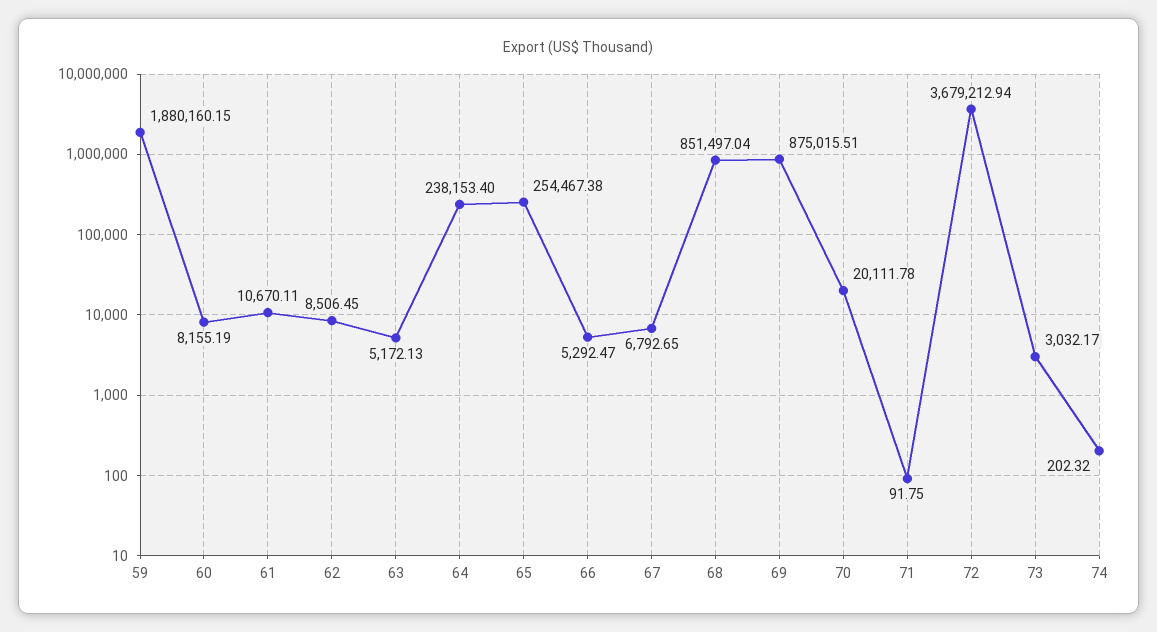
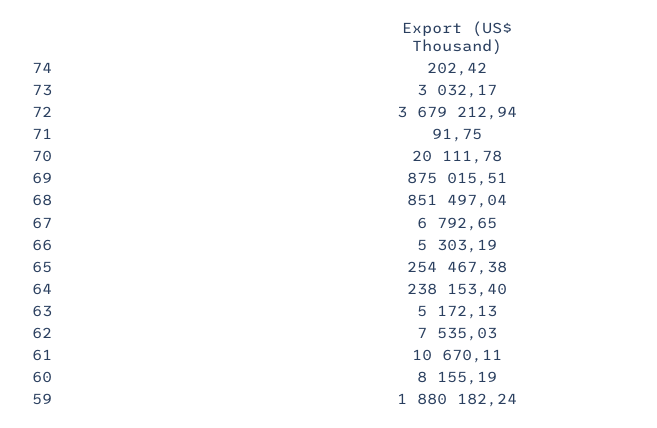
  {
-   "59": 1880160.15,
+   "59": 1880182.24,
    "60": 8155.19,
    "61": 10670.11,
-   "62": 8506.45,
+   "62": 7535.03,
    "63": 5172.13,
    "64": 238153.4,
    "65": 254467.38,
-   "66": 5292.47,
+   "66": 5303.19,
    "67": 6792.65,
    "68": 851497.04,
    "69": 875015.51,
    "70": 20111.78,
    "71": 91.75,
    "72": 3679212.94,
    "73": 3032.17,
-   "74": 202.32
+   "74": 202.42
  }

